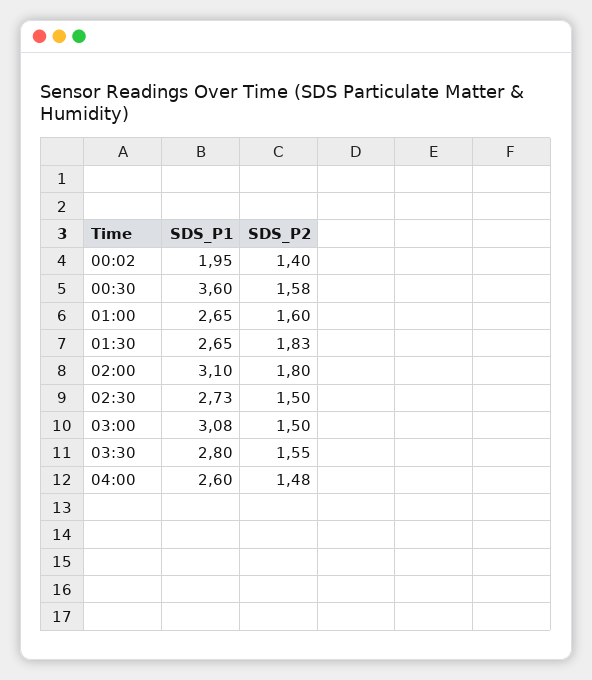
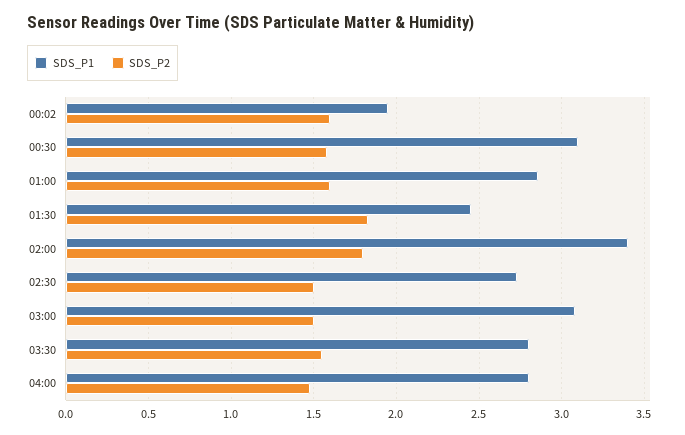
  {
    "SDS_P1": {
      "00:02": 1.95,
-     "00:30": 3.6,
+     "00:30": 3.1,
-     "01:00": 2.65,
+     "01:00": 2.85,
-     "01:30": 2.65,
+     "01:30": 2.45,
-     "02:00": 3.1,
+     "02:00": 3.4,
      "02:30": 2.73,
      "03:00": 3.08,
      "03:30": 2.8,
-     "04:00": 2.6
+     "04:00": 2.8
    },
    "SDS_P2": {
-     "00:02": 1.4,
+     "00:02": 1.6,
      "00:30": 1.58,
      "01:00": 1.6,
      "01:30": 1.83,
      "02:00": 1.8,
      "02:30": 1.5,
      "03:00": 1.5,
      "03:30": 1.55,
      "04:00": 1.48
    }
  }

